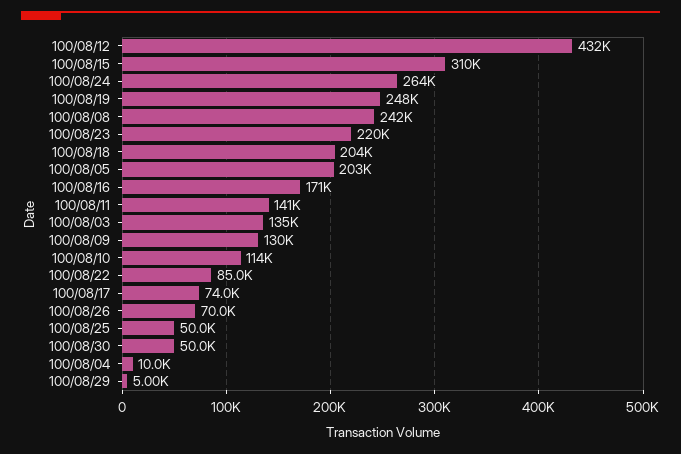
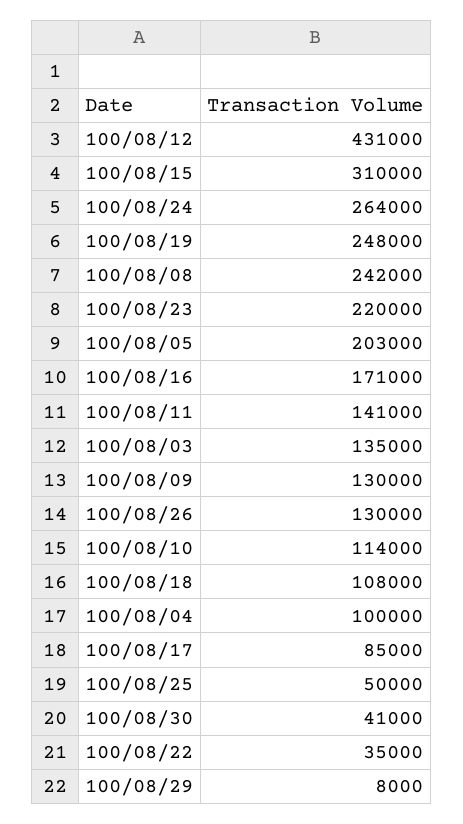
  {
-   "100/08/12": 432000,
+   "100/08/12": 431000,
    "100/08/15": 310000,
    "100/08/24": 264000,
    "100/08/19": 248000,
    "100/08/08": 242000,
    "100/08/23": 220000,
-   "100/08/18": 204000,
+   "100/08/18": 108000,
    "100/08/05": 203000,
    "100/08/16": 171000,
    "100/08/11": 141000,
    "100/08/03": 135000,
    "100/08/09": 130000,
    "100/08/10": 114000,
-   "100/08/22": 85000,
+   "100/08/22": 35000,
-   "100/08/17": 74000,
+   "100/08/17": 85000,
-   "100/08/26": 70000,
+   "100/08/26": 130000,
    "100/08/25": 50000,
-   "100/08/30": 50000,
+   "100/08/30": 41000,
-   "100/08/04": 10000,
+   "100/08/04": 100000,
-   "100/08/29": 5000
+   "100/08/29": 8000
  }

